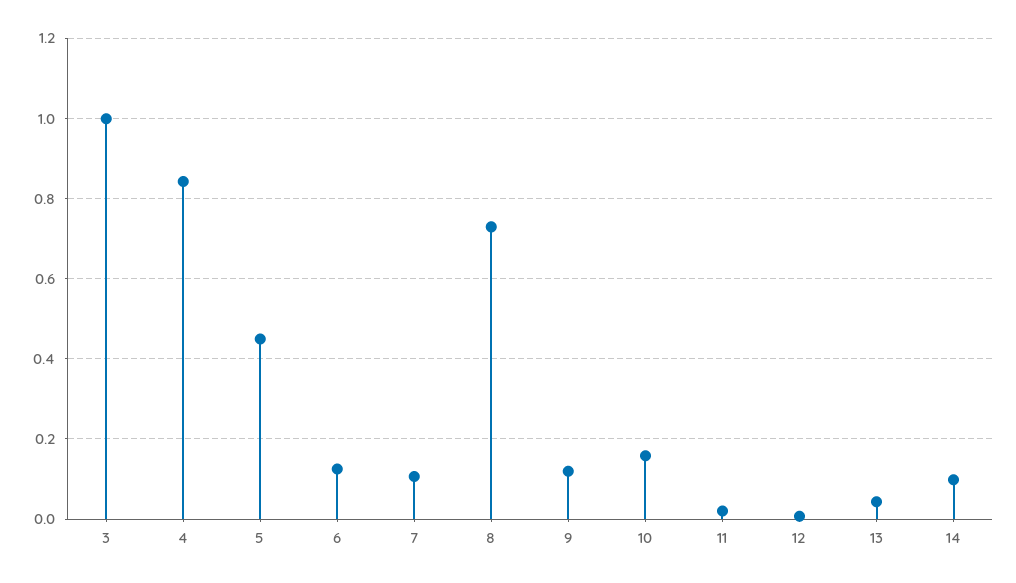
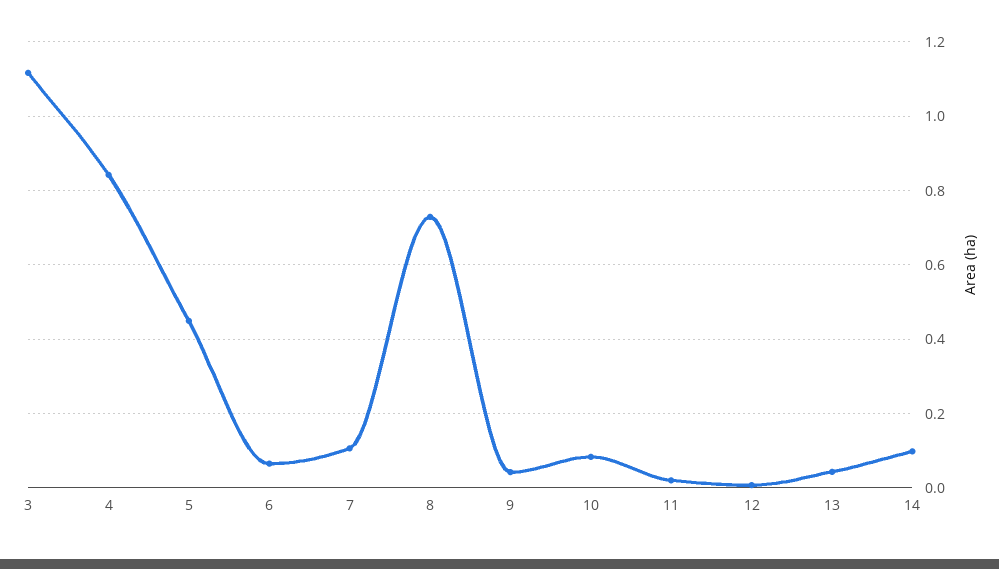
  {
-   "3": 1,
+   "3": 1.12,
    "4": 0.84,
    "5": 0.44,
-   "6": 0.12,
+   "6": 0.06,
    "7": 0.1,
    "8": 0.72,
-   "9": 0.12,
+   "9": 0.04,
-   "10": 0.16,
+   "10": 0.08,
    "11": 0.02,
    "12": 0,
    "13": 0.04,
    "14": 0.1
  }

